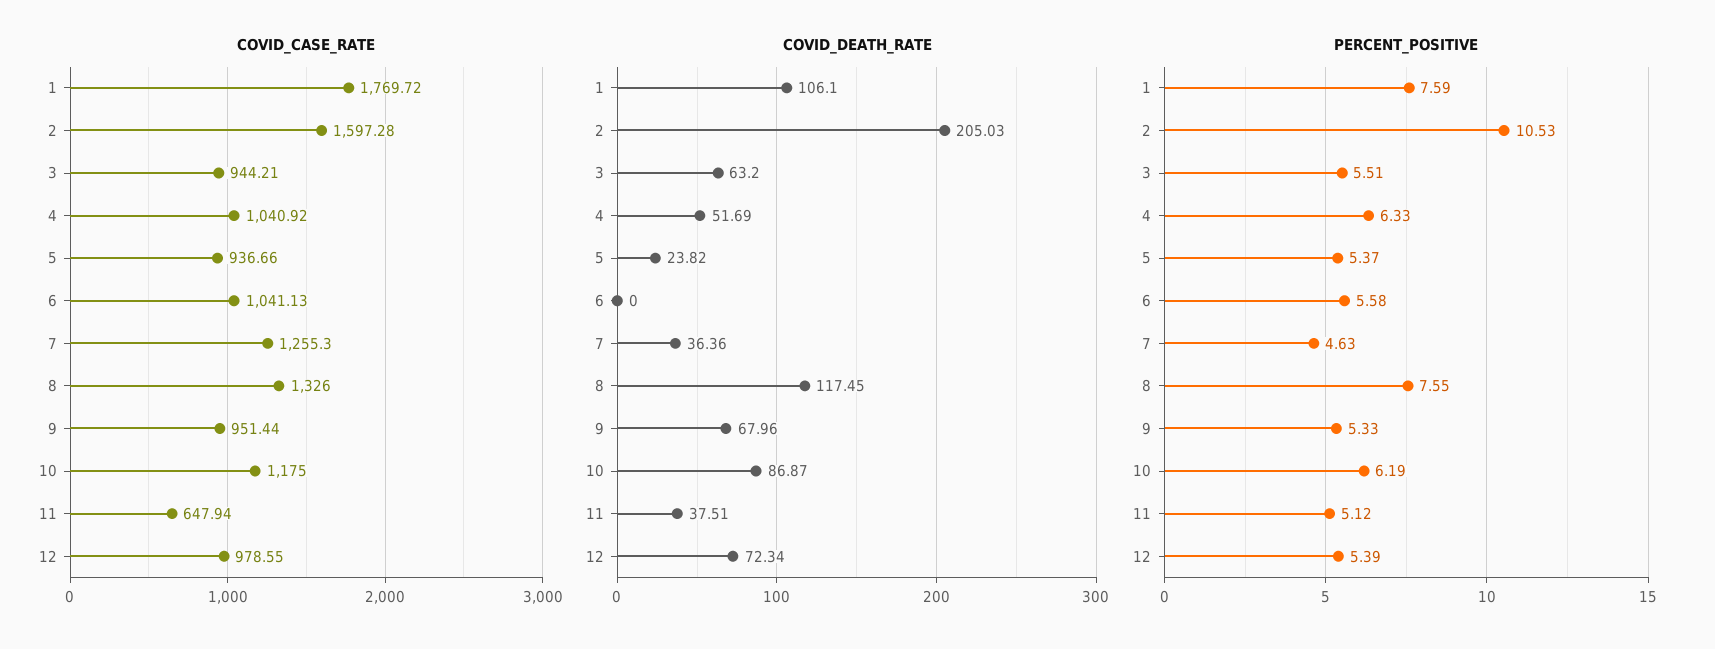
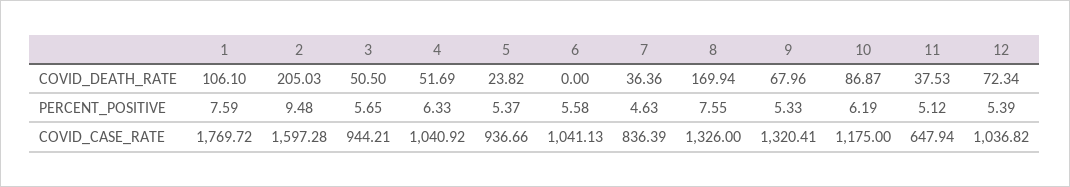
  {
    "COVID_CASE_RATE": {
      "1": 1769.72,
      "2": 1597.28,
      "3": 944.21,
      "4": 1040.92,
      "5": 936.66,
      "6": 1041.13,
-     "7": 1255.3,
+     "7": 836.39,
      "8": 1326,
-     "9": 951.44,
+     "9": 1320.41,
      "10": 1175,
      "11": 647.94,
-     "12": 978.55
+     "12": 1036.82
    },
    "COVID_DEATH_RATE": {
      "1": 106.1,
      "2": 205.03,
-     "3": 63.2,
+     "3": 50.5,
      "4": 51.69,
      "5": 23.82,
      "6": 0,
      "7": 36.36,
-     "8": 117.45,
+     "8": 169.94,
      "9": 67.96,
      "10": 86.87,
-     "11": 37.51,
+     "11": 37.53,
      "12": 72.34
    },
    "PERCENT_POSITIVE": {
      "1": 7.59,
-     "2": 10.53,
+     "2": 9.48,
-     "3": 5.51,
+     "3": 5.65,
      "4": 6.33,
      "5": 5.37,
      "6": 5.58,
      "7": 4.63,
      "8": 7.55,
      "9": 5.33,
      "10": 6.19,
      "11": 5.12,
      "12": 5.39
    }
  }

